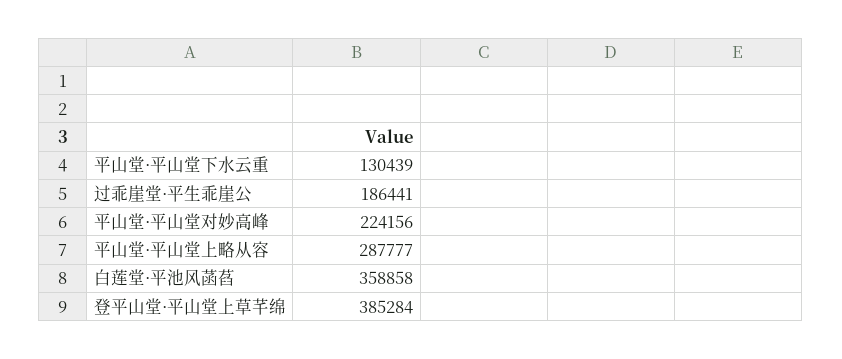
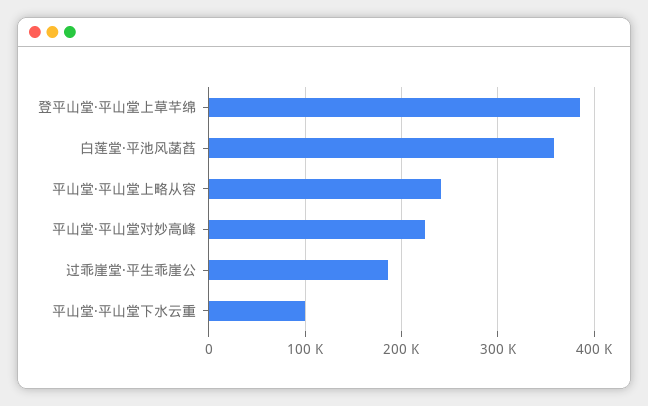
  {
-   "平山堂·平山堂下水云重": 130439,
+   "平山堂·平山堂下水云重": 100000,
    "过乖崖堂·平生乖崖公": 186441,
    "平山堂·平山堂对妙高峰": 224156,
-   "平山堂·平山堂上略从容": 287777,
+   "平山堂·平山堂上略从容": 240000,
    "白莲堂·平池风菡萏": 358858,
    "登平山堂·平山堂上草芊绵": 385284
  }

